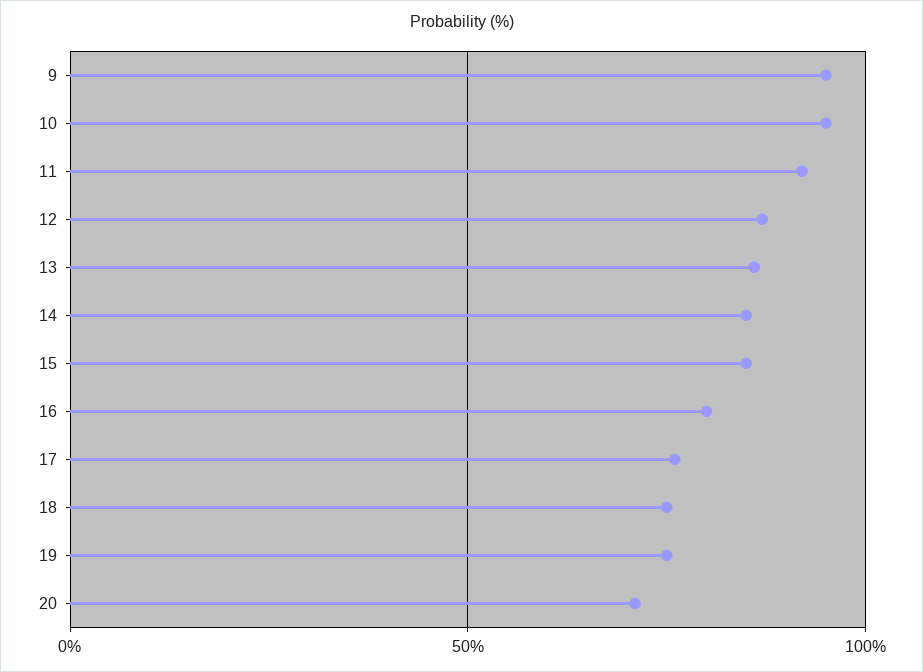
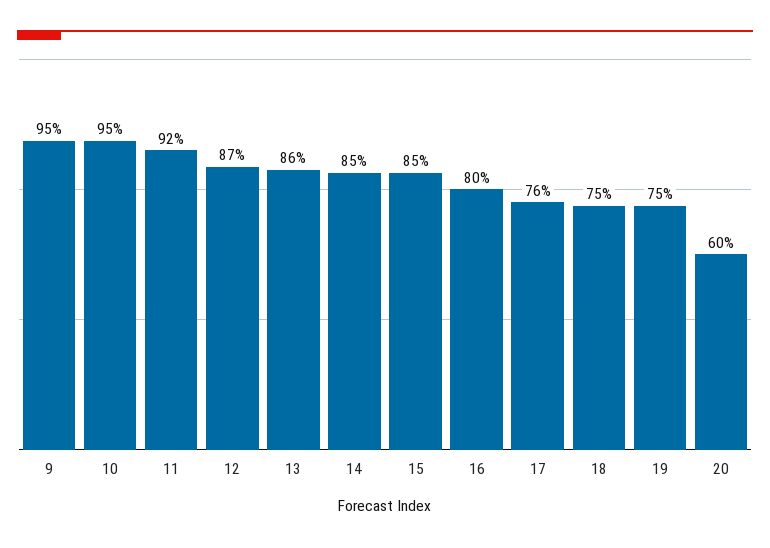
  {
    "9": 95,
    "10": 95,
    "11": 92,
    "12": 87,
    "13": 86,
    "14": 85,
    "15": 85,
    "16": 80,
    "17": 76,
    "18": 75,
    "19": 75,
-   "20": 70
+   "20": 60
  }

